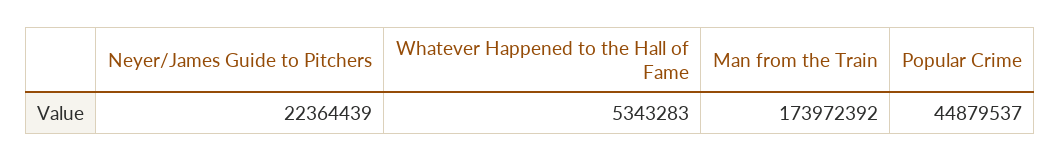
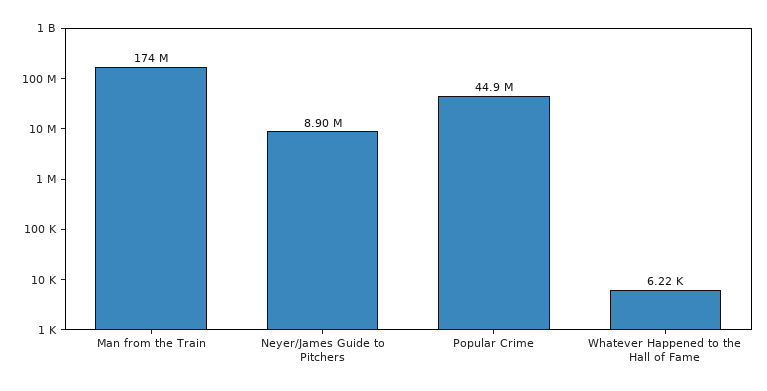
  {
-   "Neyer/James Guide to Pitchers": 22364439,
+   "Neyer/James Guide to Pitchers": 8900000,
-   "Whatever Happened to the Hall of Fame": 5343283,
+   "Whatever Happened to the Hall of Fame": 6220,
    "Man from the Train": 173972392,
    "Popular Crime": 44879537
  }

